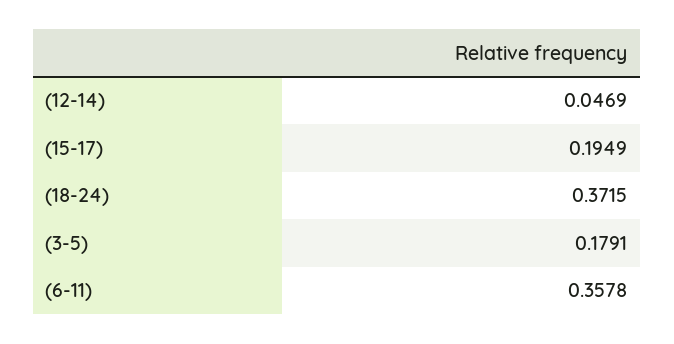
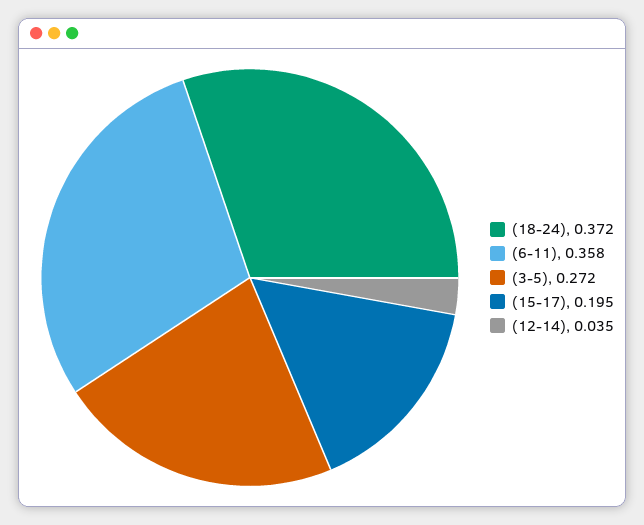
  {
-   "(12-14)": 0.0469,
+   "(12-14)": 0.035,
    "(15-17)": 0.1949,
    "(18-24)": 0.3715,
-   "(3-5)": 0.1791,
+   "(3-5)": 0.272,
    "(6-11)": 0.3578
  }

